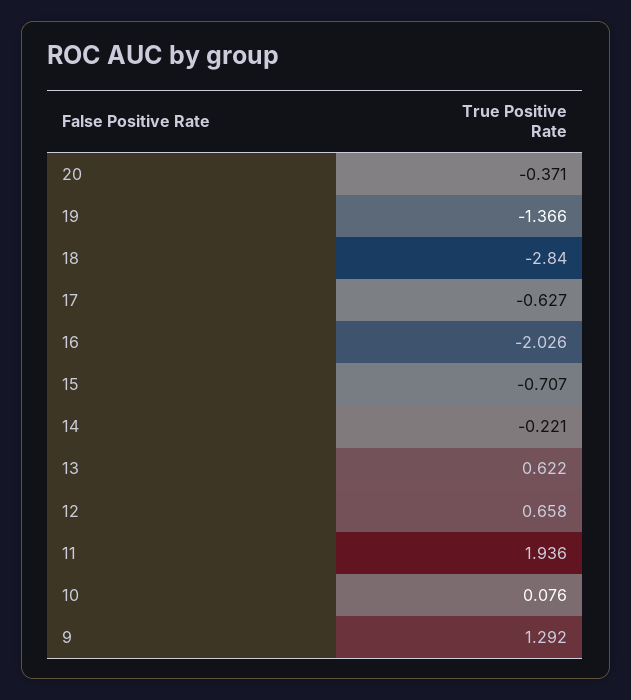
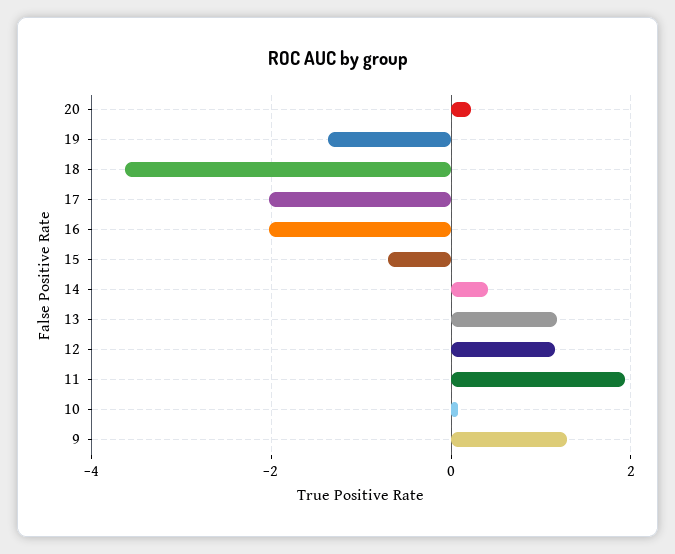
  {
-   "20": -0.371,
+   "20": 0.2,
    "19": -1.366,
-   "18": -2.84,
+   "18": -3.6,
-   "17": -0.627,
+   "17": -2,
    "16": -2.026,
    "15": -0.707,
-   "14": -0.221,
+   "14": 0.4,
-   "13": 0.622,
+   "13": 1.2,
-   "12": 0.658,
+   "12": 1.2,
    "11": 1.936,
    "10": 0.076,
    "9": 1.292
  }

